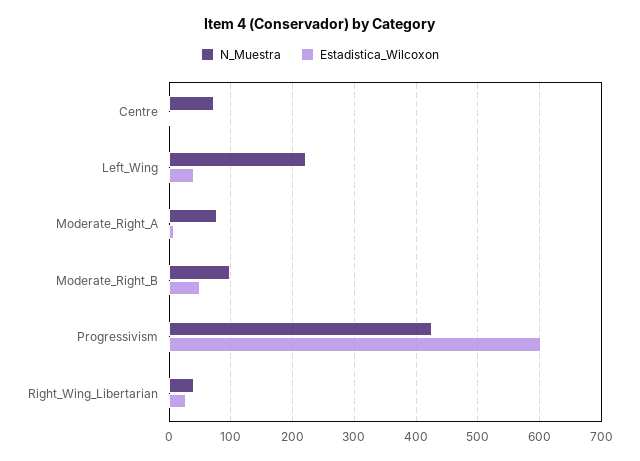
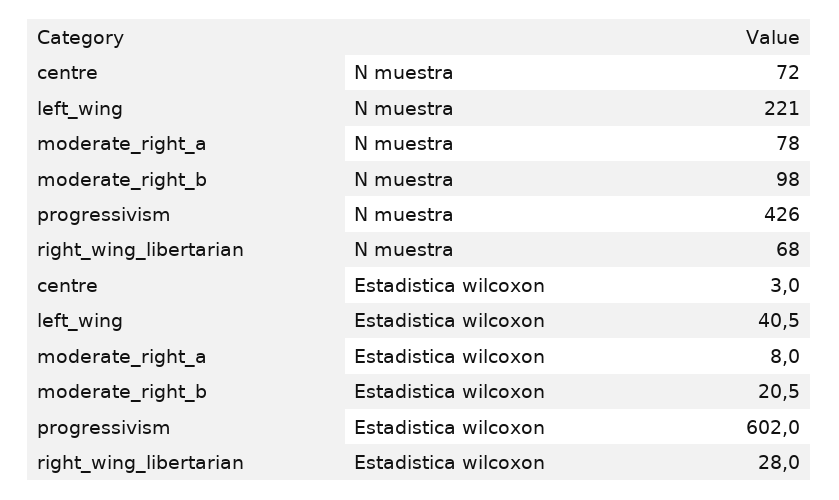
  {
    "N_Muestra": {
      "Centre": 72,
      "Left_Wing": 221,
      "Moderate_Right_A": 78,
      "Moderate_Right_B": 98,
      "Progressivism": 426,
-     "Right_Wing_Libertarian": 40
+     "Right_Wing_Libertarian": 68
    },
    "Estadistica_Wilcoxon": {
      "Centre": 3,
      "Left_Wing": 40.5,
      "Moderate_Right_A": 8,
-     "Moderate_Right_B": 50,
+     "Moderate_Right_B": 20.5,
      "Progressivism": 602,
      "Right_Wing_Libertarian": 28
    }
  }

